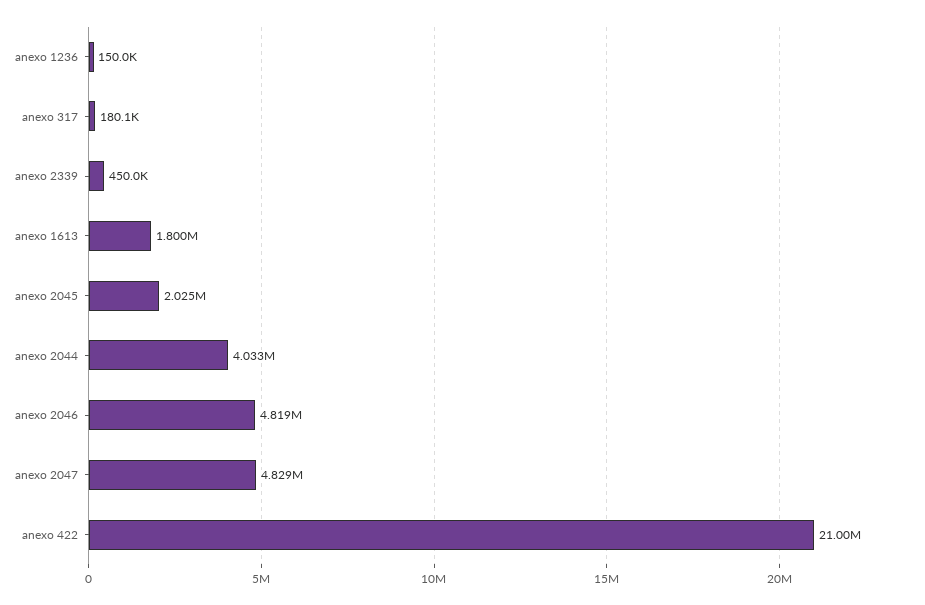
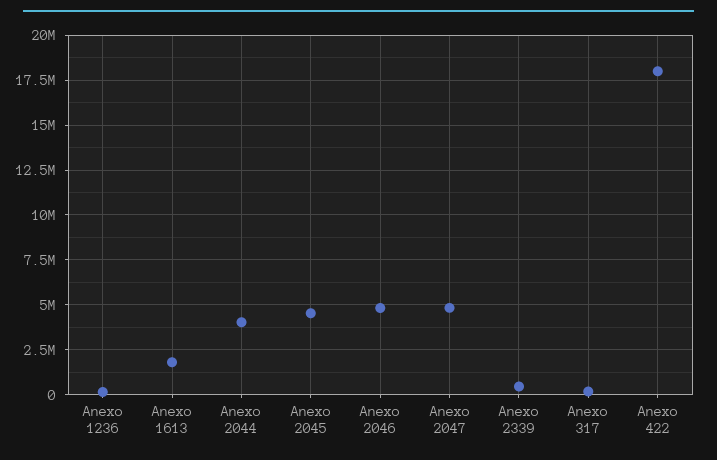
  {
    "anexo 1236": 150000,
    "anexo 317": 180100,
    "anexo 2339": 450000,
    "anexo 1613": 1800000,
-   "anexo 2045": 2025000,
+   "anexo 2045": 4500000,
    "anexo 2044": 4033000,
    "anexo 2046": 4819000,
    "anexo 2047": 4829000,
-   "anexo 422": 21000000
+   "anexo 422": 18000000
  }

